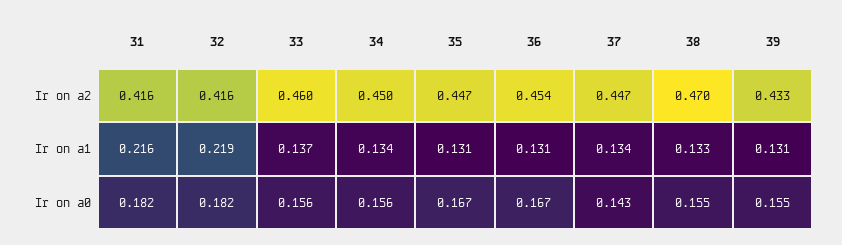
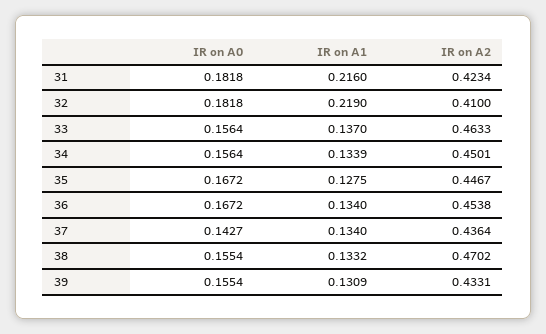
  {
    "31": {
-     "Ir on a2": 0.416,
+     "Ir on a2": 0.4234,
      "Ir on a1": 0.216,
      "Ir on a0": 0.1818
    },
    "32": {
-     "Ir on a2": 0.416,
+     "Ir on a2": 0.41,
      "Ir on a1": 0.219,
      "Ir on a0": 0.1818
    },
    "33": {
-     "Ir on a2": 0.46,
+     "Ir on a2": 0.4633,
      "Ir on a1": 0.137,
      "Ir on a0": 0.1564
    },
    "34": {
      "Ir on a2": 0.4501,
      "Ir on a1": 0.1339,
      "Ir on a0": 0.1564
    },
    "35": {
      "Ir on a2": 0.4467,
-     "Ir on a1": 0.131,
+     "Ir on a1": 0.1275,
      "Ir on a0": 0.1672
    },
    "36": {
      "Ir on a2": 0.4538,
-     "Ir on a1": 0.131,
+     "Ir on a1": 0.134,
      "Ir on a0": 0.1672
    },
    "37": {
-     "Ir on a2": 0.447,
+     "Ir on a2": 0.4364,
      "Ir on a1": 0.134,
      "Ir on a0": 0.1427
    },
    "38": {
      "Ir on a2": 0.4702,
      "Ir on a1": 0.1332,
      "Ir on a0": 0.1554
    },
    "39": {
      "Ir on a2": 0.4331,
      "Ir on a1": 0.1309,
      "Ir on a0": 0.1554
    }
  }

